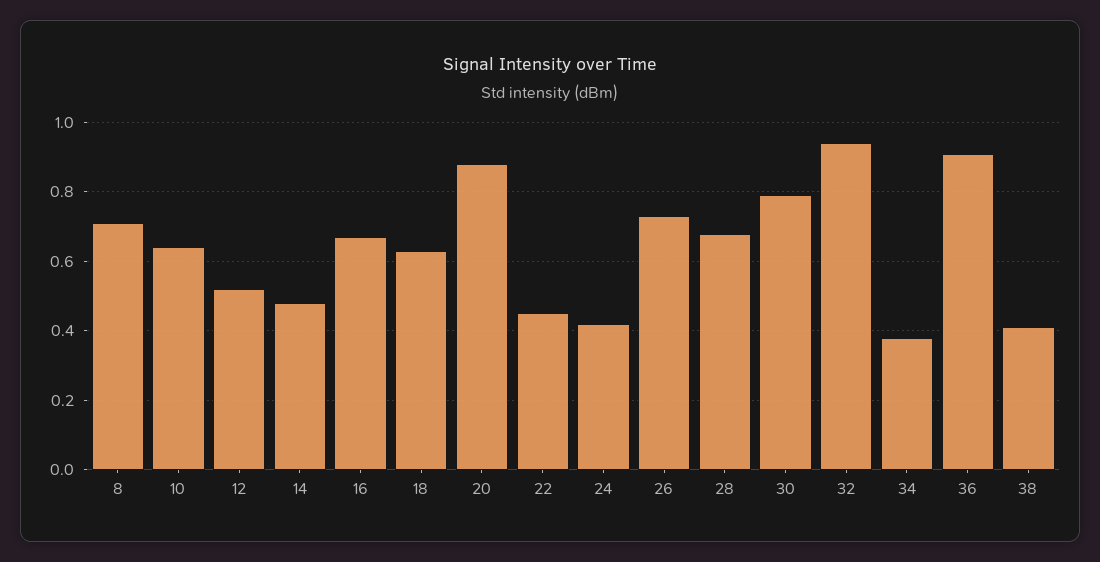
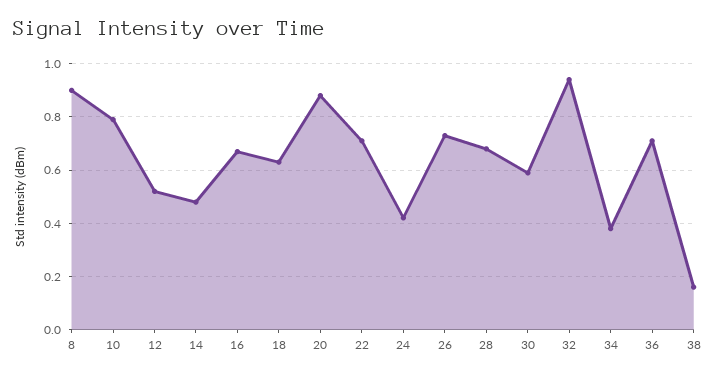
  {
-   "8": 0.7,
+   "8": 0.9,
-   "10": 0.65,
+   "10": 0.8,
    "12": 0.5,
    "14": 0.5,
    "16": 0.65,
    "18": 0.65,
    "20": 0.9,
-   "22": 0.45,
+   "22": 0.7,
    "24": 0.4,
    "26": 0.75,
    "28": 0.7,
-   "30": 0.8,
+   "30": 0.6,
    "32": 0.95,
    "34": 0.4,
-   "36": 0.9,
+   "36": 0.7,
-   "38": 0.4
+   "38": 0.15
  }

